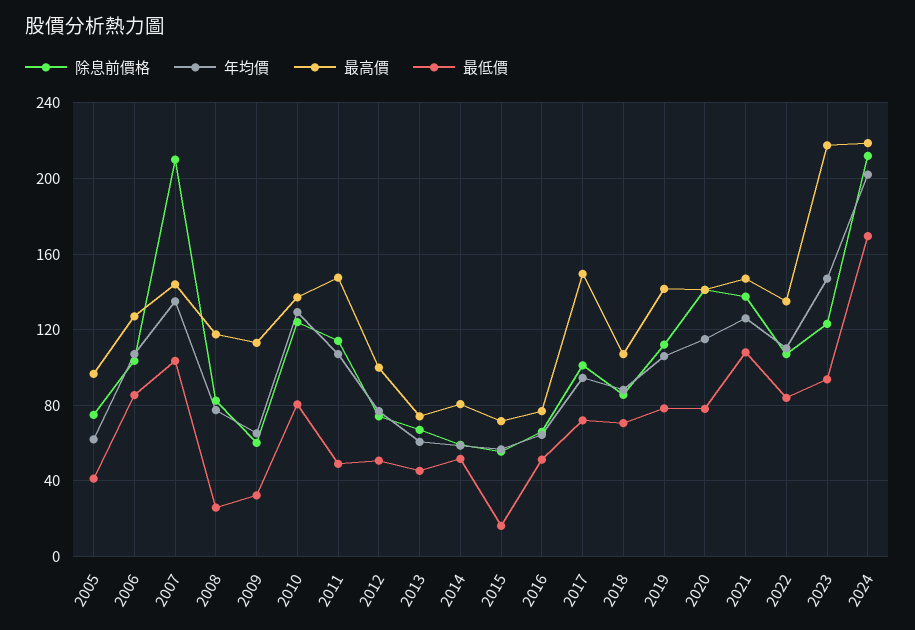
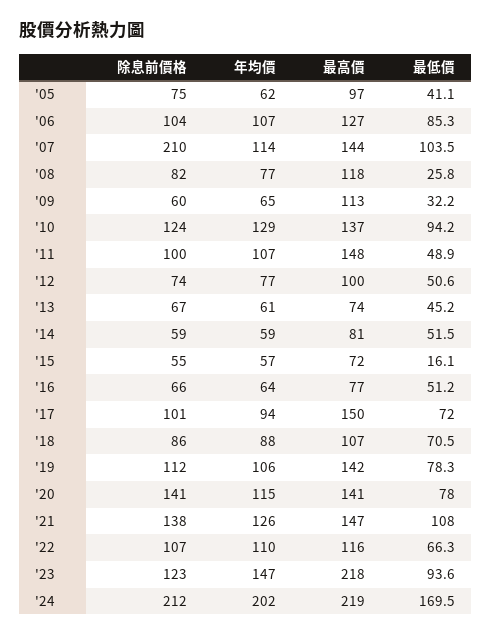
  {
    "除息前價格": {
      "2005": 75,
      "2006": 104,
      "2007": 210,
      "2008": 82,
      "2009": 60,
      "2010": 124,
-     "2011": 115,
+     "2011": 100,
      "2012": 74,
      "2013": 67,
      "2014": 59,
      "2015": 55,
      "2016": 66,
      "2017": 101,
      "2018": 86,
      "2019": 112,
      "2020": 141,
      "2021": 138,
      "2022": 107,
      "2023": 123,
      "2024": 212
    },
    "年均價": {
      "2005": 62,
      "2006": 107,
-     "2007": 135,
+     "2007": 114,
      "2008": 77,
      "2009": 65,
      "2010": 129,
      "2011": 107,
      "2012": 77,
      "2013": 61,
      "2014": 59,
      "2015": 57,
      "2016": 64,
      "2017": 94,
      "2018": 88,
      "2019": 106,
      "2020": 115,
      "2021": 126,
      "2022": 110,
      "2023": 147,
      "2024": 202
    },
    "最高價": {
      "2005": 97,
      "2006": 127,
      "2007": 144,
      "2008": 118,
      "2009": 113,
      "2010": 137,
      "2011": 148,
      "2012": 100,
      "2013": 74,
      "2014": 81,
      "2015": 72,
      "2016": 77,
      "2017": 150,
      "2018": 107,
      "2019": 142,
      "2020": 141,
      "2021": 147,
-     "2022": 135,
+     "2022": 116,
      "2023": 218,
      "2024": 219
    },
    "最低價": {
      "2005": 41.1,
      "2006": 85.3,
      "2007": 103.5,
      "2008": 25.8,
      "2009": 32.2,
-     "2010": 80,
+     "2010": 94.2,
      "2011": 48.9,
      "2012": 50.6,
      "2013": 45.2,
      "2014": 51.5,
      "2015": 16.1,
      "2016": 51.2,
      "2017": 72,
      "2018": 70.5,
      "2019": 78.3,
      "2020": 78,
      "2021": 108,
-     "2022": 85,
+     "2022": 66.3,
      "2023": 93.6,
      "2024": 169.5
    }
  }

